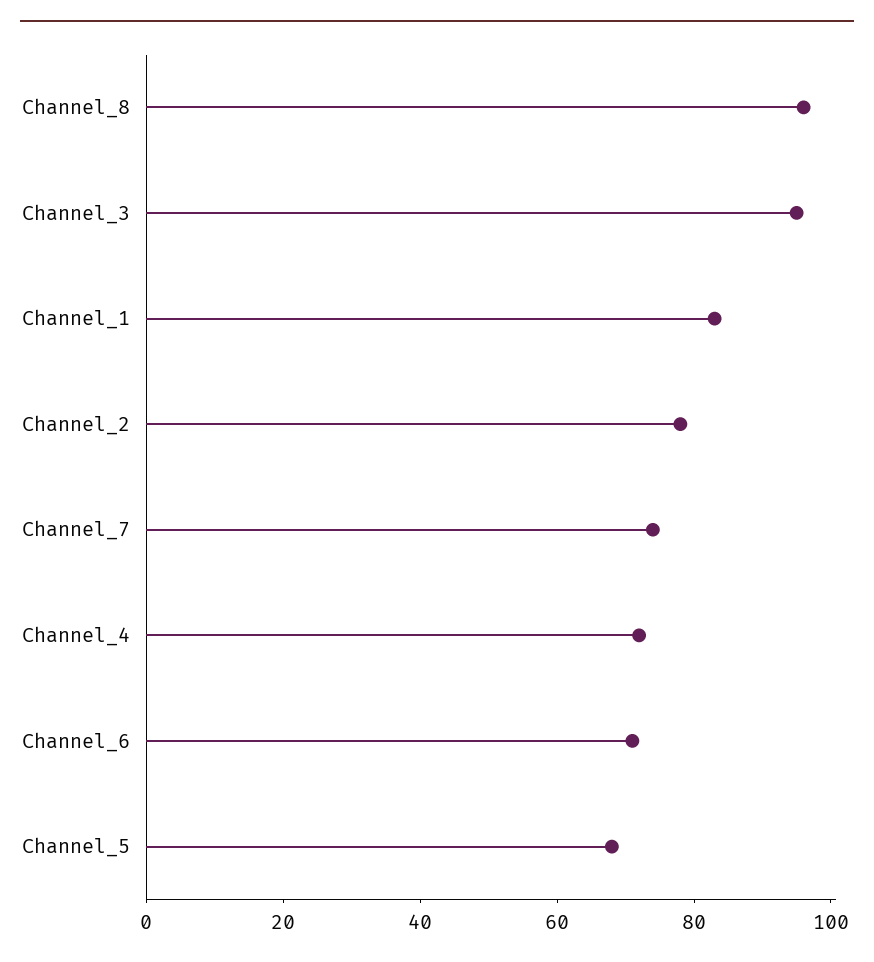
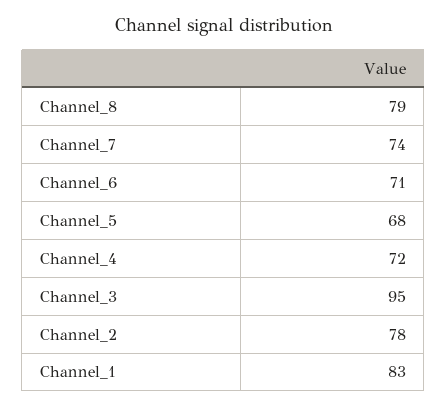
  {
-   "Channel_8": 95,
+   "Channel_8": 79,
    "Channel_3": 95,
    "Channel_1": 83,
    "Channel_2": 78,
    "Channel_7": 74,
    "Channel_4": 72,
    "Channel_6": 71,
    "Channel_5": 68
  }

